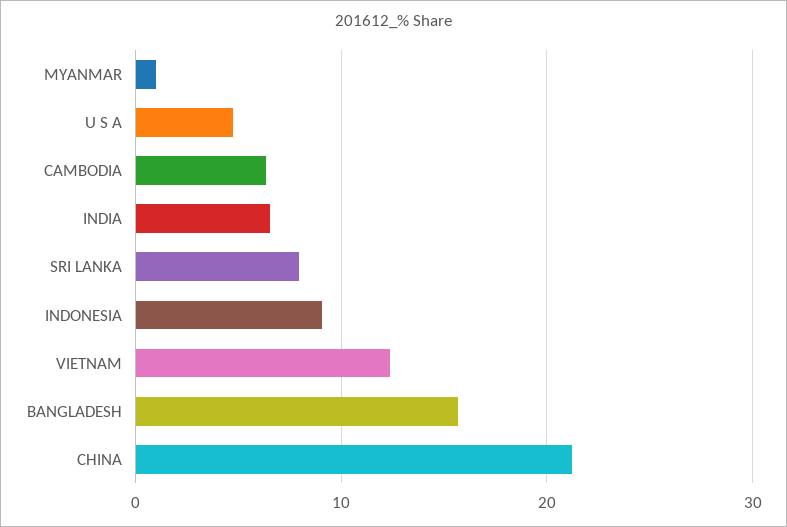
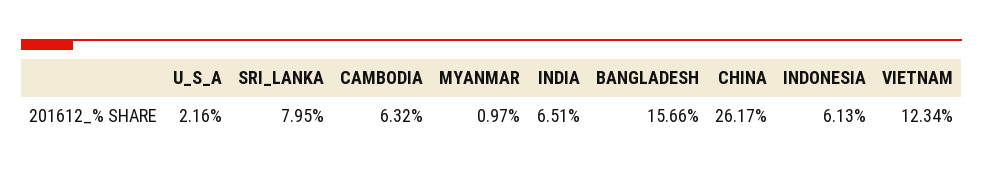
  {
    "MYANMAR": 0.97,
-   "U S A": 5,
+   "U S A": 2.16,
    "CAMBODIA": 6.32,
    "INDIA": 6.51,
    "SRI LANKA": 7.95,
-   "INDONESIA": 9,
+   "INDONESIA": 6.13,
    "VIETNAM": 12.34,
    "BANGLADESH": 15.66,
-   "CHINA": 21
+   "CHINA": 26.17
  }

